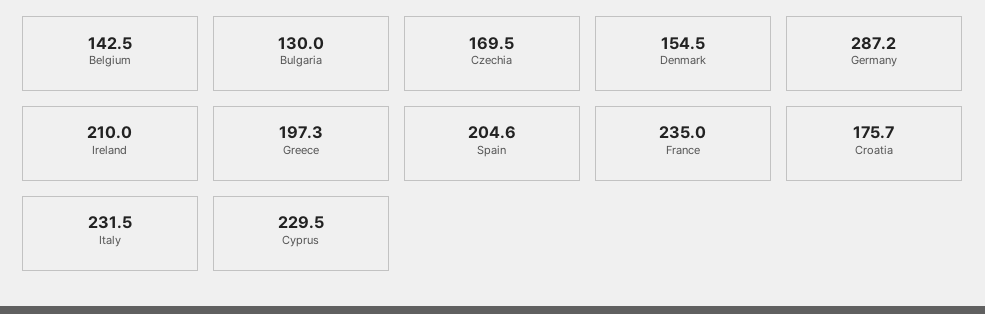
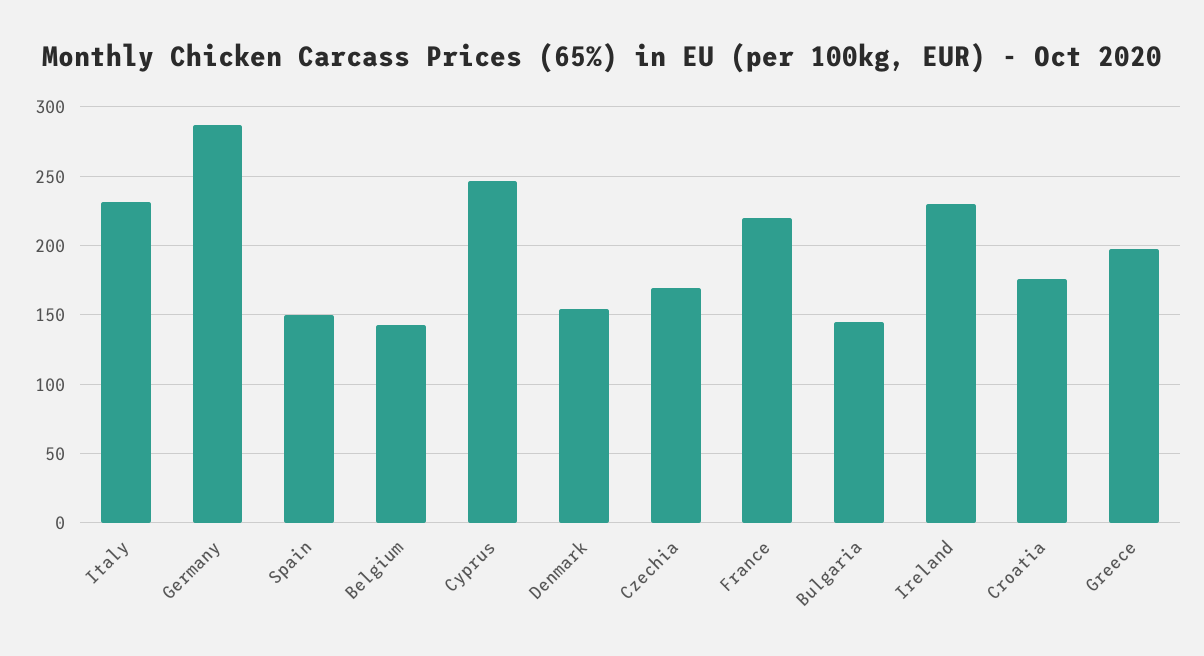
  {
    "Belgium": 142.5,
-   "Bulgaria": 130,
+   "Bulgaria": 145,
    "Czechia": 169.5,
    "Denmark": 154.5,
    "Germany": 287.2,
-   "Ireland": 210,
+   "Ireland": 230,
    "Greece": 197.3,
-   "Spain": 204.6,
+   "Spain": 150,
-   "France": 235,
+   "France": 220,
    "Croatia": 175.7,
    "Italy": 231.5,
-   "Cyprus": 229.5
+   "Cyprus": 245
  }

